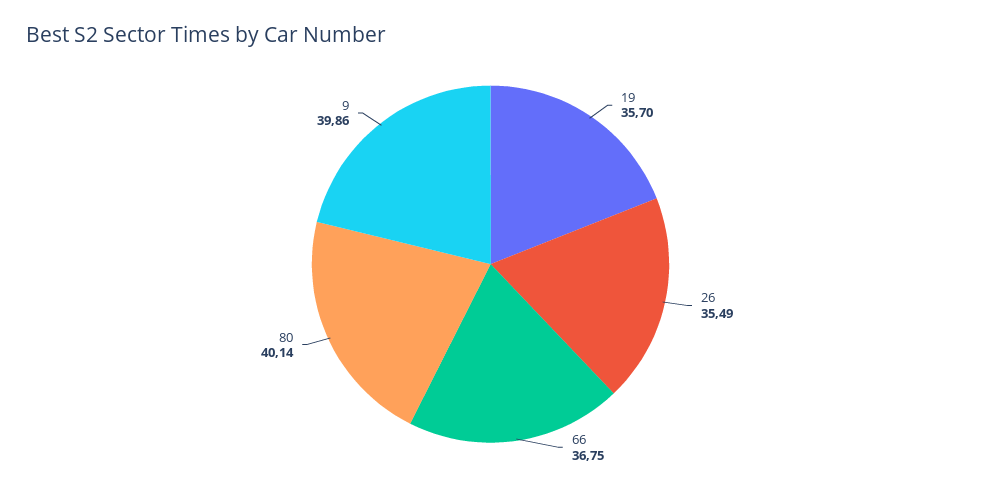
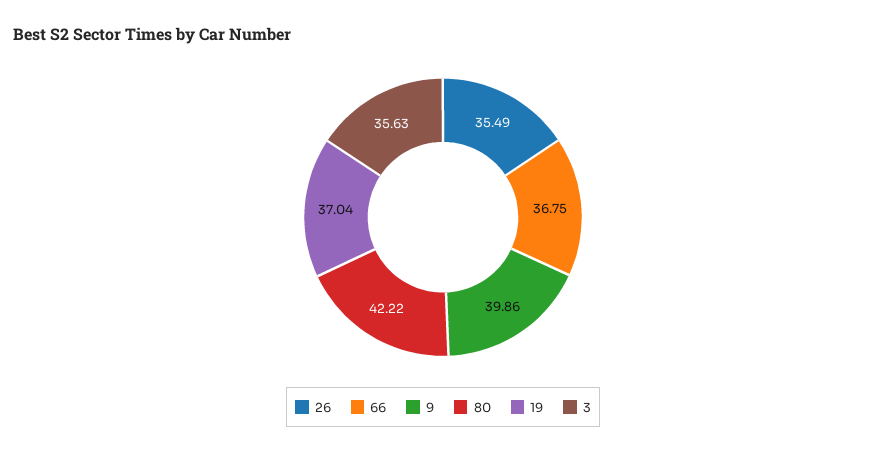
  {
-   "19": 35.7,
+   "19": 37.04,
    "26": 35.49,
    "66": 36.75,
-   "80": 40.14,
+   "80": 42.22,
-   "9": 39.86
+   "9": 39.86,
+   "3": 35.63
  }

